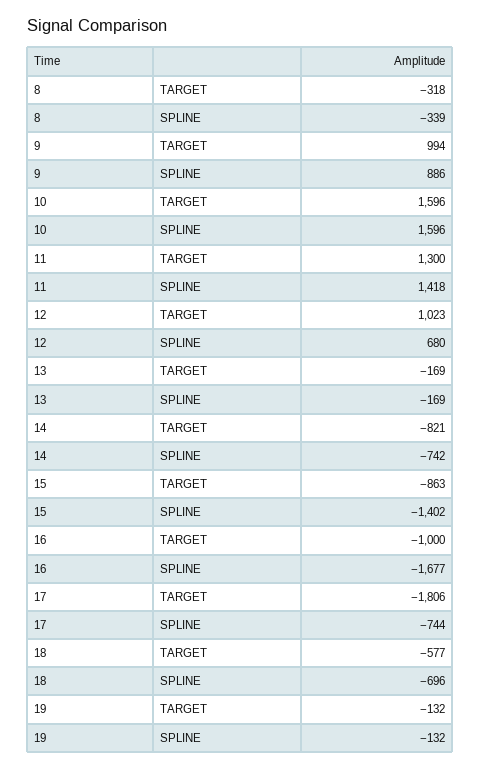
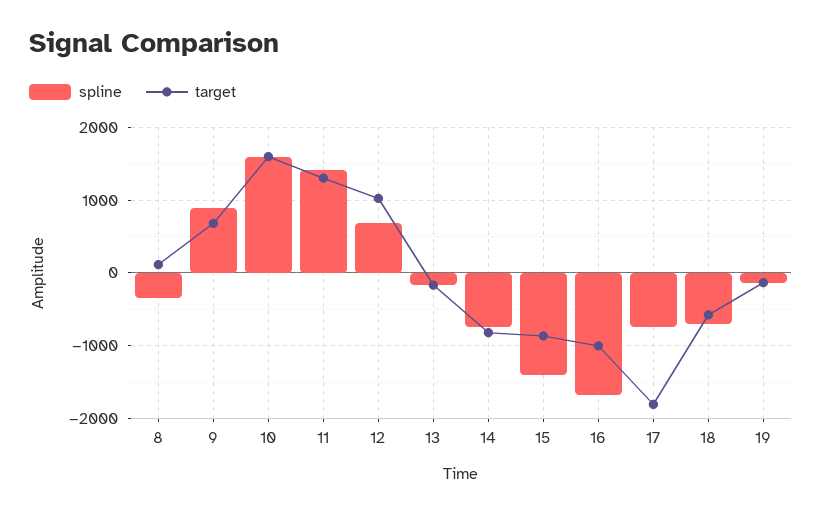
  {
    "TARGET": {
-     "8": -318,
+     "8": 100,
-     "9": 994,
+     "9": 700,
      "10": 1596,
      "11": 1300,
      "12": 1023,
      "13": -169,
      "14": -821,
      "15": -863,
      "16": -1000,
      "17": -1806,
      "18": -577,
      "19": -132
    },
    "SPLINE": {
      "8": -339,
      "9": 886,
      "10": 1596,
      "11": 1418,
      "12": 680,
      "13": -169,
      "14": -742,
      "15": -1402,
      "16": -1677,
      "17": -744,
      "18": -696,
      "19": -132
    }
  }

